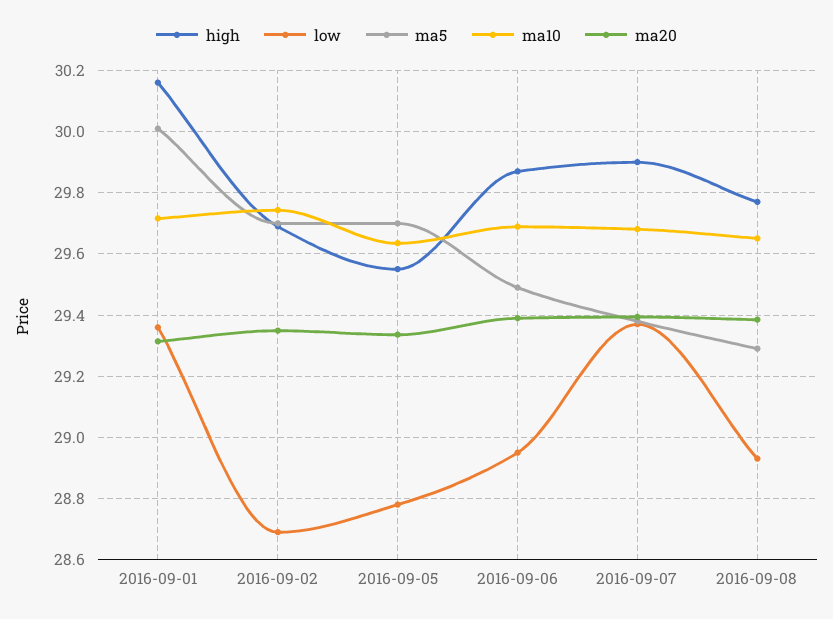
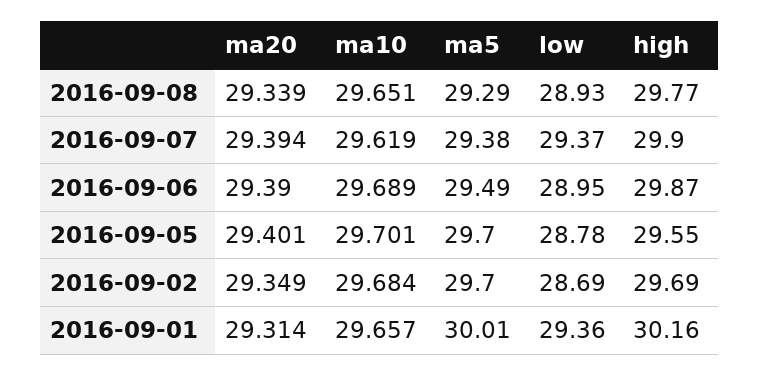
  {
    "high": {
      "2016-09-01": 30.16,
      "2016-09-02": 29.69,
      "2016-09-05": 29.55,
      "2016-09-06": 29.87,
      "2016-09-07": 29.9,
      "2016-09-08": 29.77
    },
    "low": {
      "2016-09-01": 29.36,
      "2016-09-02": 28.69,
      "2016-09-05": 28.78,
      "2016-09-06": 28.95,
      "2016-09-07": 29.37,
      "2016-09-08": 28.93
    },
    "ma5": {
      "2016-09-01": 30.01,
      "2016-09-02": 29.7,
      "2016-09-05": 29.7,
      "2016-09-06": 29.49,
      "2016-09-07": 29.38,
      "2016-09-08": 29.29
    },
    "ma10": {
-     "2016-09-01": 29.72,
+     "2016-09-01": 29.657,
-     "2016-09-02": 29.74,
+     "2016-09-02": 29.684,
-     "2016-09-05": 29.64,
+     "2016-09-05": 29.701,
      "2016-09-06": 29.689,
-     "2016-09-07": 29.68,
+     "2016-09-07": 29.619,
      "2016-09-08": 29.651
    },
    "ma20": {
      "2016-09-01": 29.314,
      "2016-09-02": 29.349,
-     "2016-09-05": 29.34,
+     "2016-09-05": 29.401,
      "2016-09-06": 29.39,
      "2016-09-07": 29.394,
-     "2016-09-08": 29.38
+     "2016-09-08": 29.339
    }
  }

